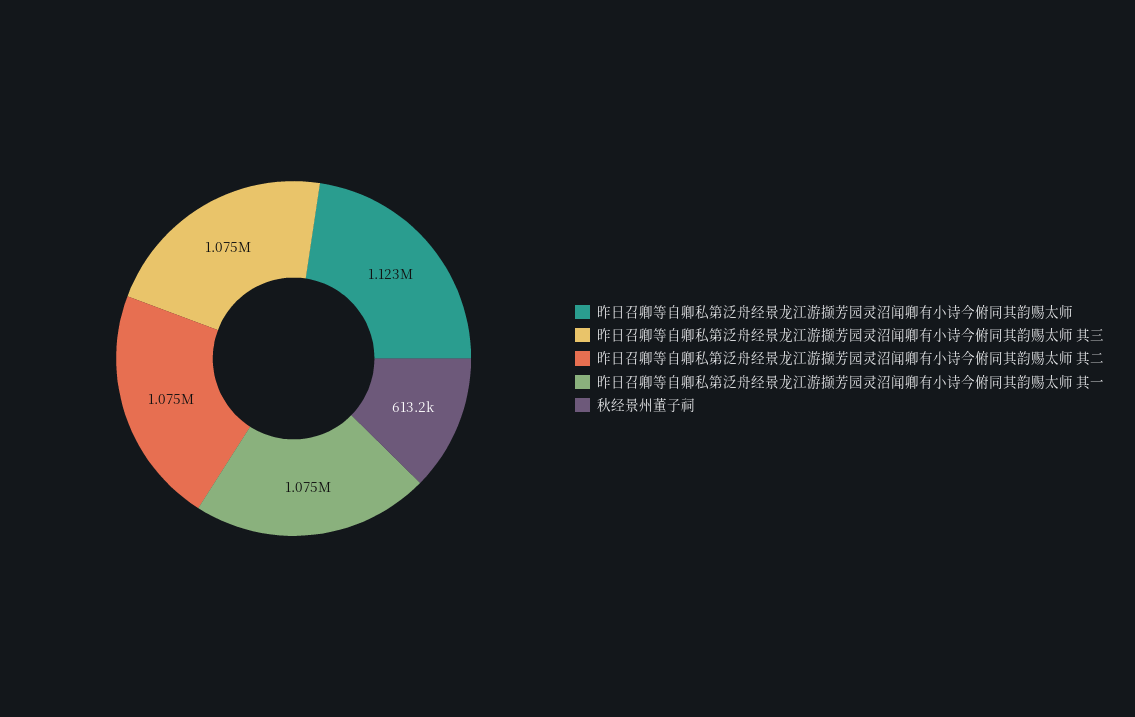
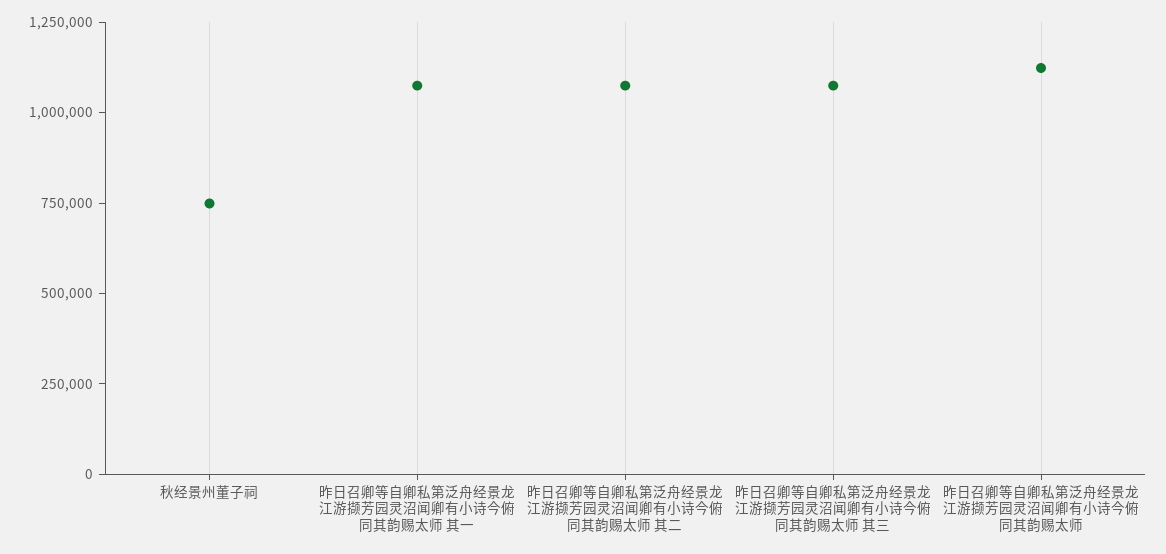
  {
    "昨日召卿等自卿私第泛舟经景龙江游撷芳园灵沼闻卿有小诗今俯同其韵赐太师": 1123000,
    "昨日召卿等自卿私第泛舟经景龙江游撷芳园灵沼闻卿有小诗今俯同其韵赐太师 其三": 1075000,
    "昨日召卿等自卿私第泛舟经景龙江游撷芳园灵沼闻卿有小诗今俯同其韵赐太师 其二": 1075000,
    "昨日召卿等自卿私第泛舟经景龙江游撷芳园灵沼闻卿有小诗今俯同其韵赐太师 其一": 1075000,
-   "秋经景州董子祠": 613200
+   "秋经景州董子祠": 750000
  }

